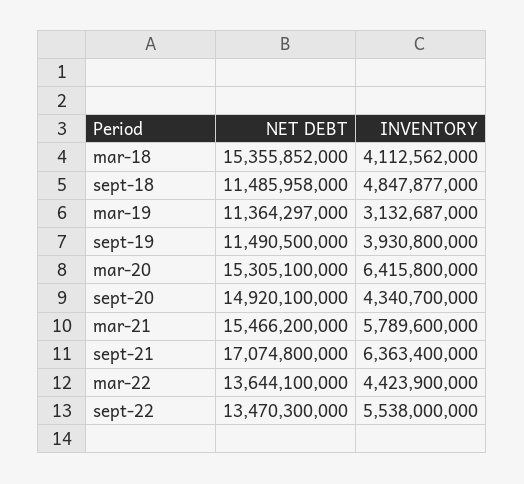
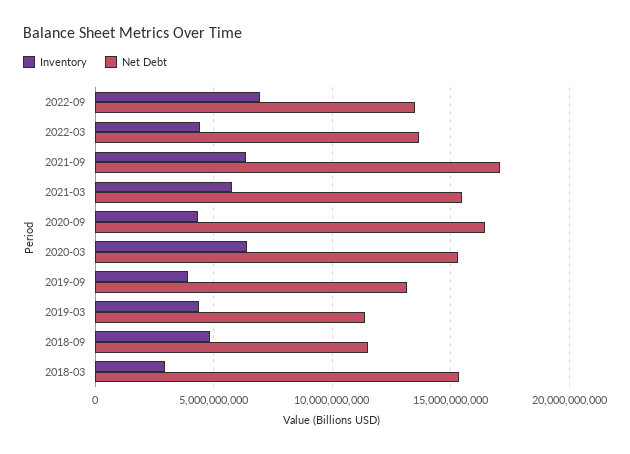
  {
    "NET DEBT": {
      "mar-18": 15355852000,
      "sept-18": 11485958000,
      "mar-19": 11364297000,
-     "sept-19": 11490500000,
+     "sept-19": 13000000000,
      "mar-20": 15305100000,
-     "sept-20": 14920100000,
+     "sept-20": 16500000000,
      "mar-21": 15466200000,
      "sept-21": 17074800000,
      "mar-22": 13644100000,
      "sept-22": 13470300000
    },
    "INVENTORY": {
-     "mar-18": 4112562000,
+     "mar-18": 3000000000,
      "sept-18": 4847877000,
-     "mar-19": 3132687000,
+     "mar-19": 4500000000,
      "sept-19": 3930800000,
      "mar-20": 6415800000,
      "sept-20": 4340700000,
      "mar-21": 5789600000,
      "sept-21": 6363400000,
      "mar-22": 4423900000,
-     "sept-22": 5538000000
+     "sept-22": 7000000000
    }
  }

